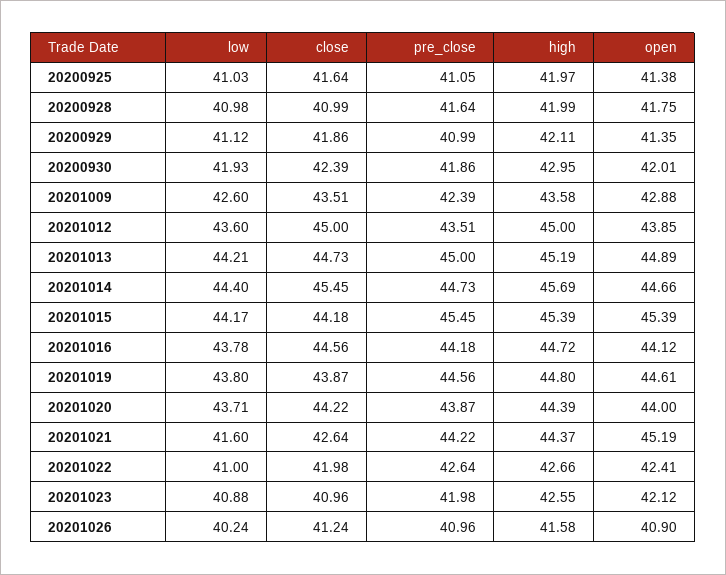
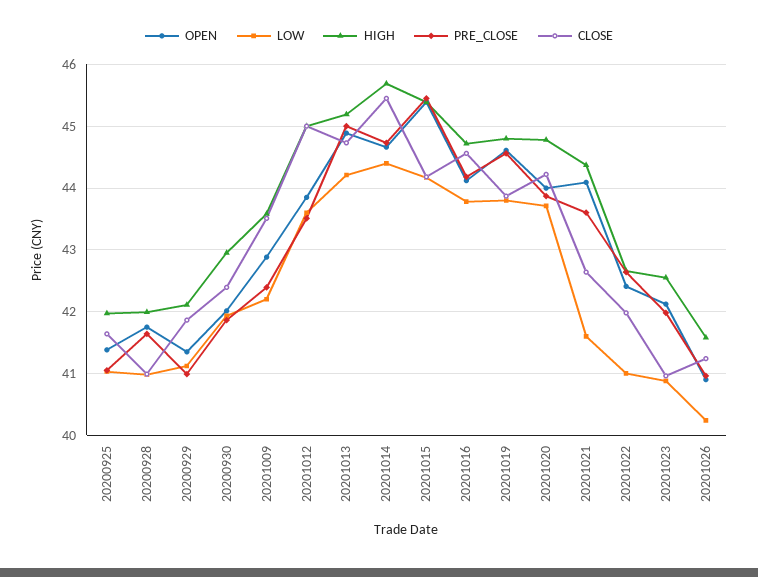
  {
    "low": {
      "20200925": 41.03,
      "20200928": 40.98,
      "20200929": 41.12,
      "20200930": 41.93,
-     "20201009": 42.6,
+     "20201009": 42.2,
      "20201012": 43.6,
      "20201013": 44.21,
      "20201014": 44.4,
      "20201015": 44.17,
      "20201016": 43.78,
      "20201019": 43.8,
      "20201020": 43.71,
      "20201021": 41.6,
      "20201022": 41,
      "20201023": 40.88,
      "20201026": 40.24
    },
    "close": {
      "20200925": 41.64,
      "20200928": 40.99,
      "20200929": 41.86,
      "20200930": 42.39,
      "20201009": 43.51,
      "20201012": 45,
      "20201013": 44.73,
      "20201014": 45.45,
      "20201015": 44.18,
      "20201016": 44.56,
      "20201019": 43.87,
      "20201020": 44.22,
      "20201021": 42.64,
      "20201022": 41.98,
      "20201023": 40.96,
      "20201026": 41.24
    },
    "pre_close": {
      "20200925": 41.05,
      "20200928": 41.64,
      "20200929": 40.99,
      "20200930": 41.86,
      "20201009": 42.39,
      "20201012": 43.51,
      "20201013": 45,
      "20201014": 44.73,
      "20201015": 45.45,
      "20201016": 44.18,
      "20201019": 44.56,
      "20201020": 43.87,
-     "20201021": 44.22,
+     "20201021": 43.6,
      "20201022": 42.64,
      "20201023": 41.98,
      "20201026": 40.96
    },
    "high": {
      "20200925": 41.97,
      "20200928": 41.99,
      "20200929": 42.11,
      "20200930": 42.95,
      "20201009": 43.58,
      "20201012": 45,
      "20201013": 45.19,
      "20201014": 45.69,
      "20201015": 45.39,
      "20201016": 44.72,
      "20201019": 44.8,
-     "20201020": 44.39,
+     "20201020": 44.8,
      "20201021": 44.37,
      "20201022": 42.66,
      "20201023": 42.55,
      "20201026": 41.58
    },
    "open": {
      "20200925": 41.38,
      "20200928": 41.75,
      "20200929": 41.35,
      "20200930": 42.01,
      "20201009": 42.88,
      "20201012": 43.85,
      "20201013": 44.89,
      "20201014": 44.66,
      "20201015": 45.39,
      "20201016": 44.12,
      "20201019": 44.61,
      "20201020": 44,
-     "20201021": 45.19,
+     "20201021": 44.1,
      "20201022": 42.41,
      "20201023": 42.12,
      "20201026": 40.9
    }
  }

